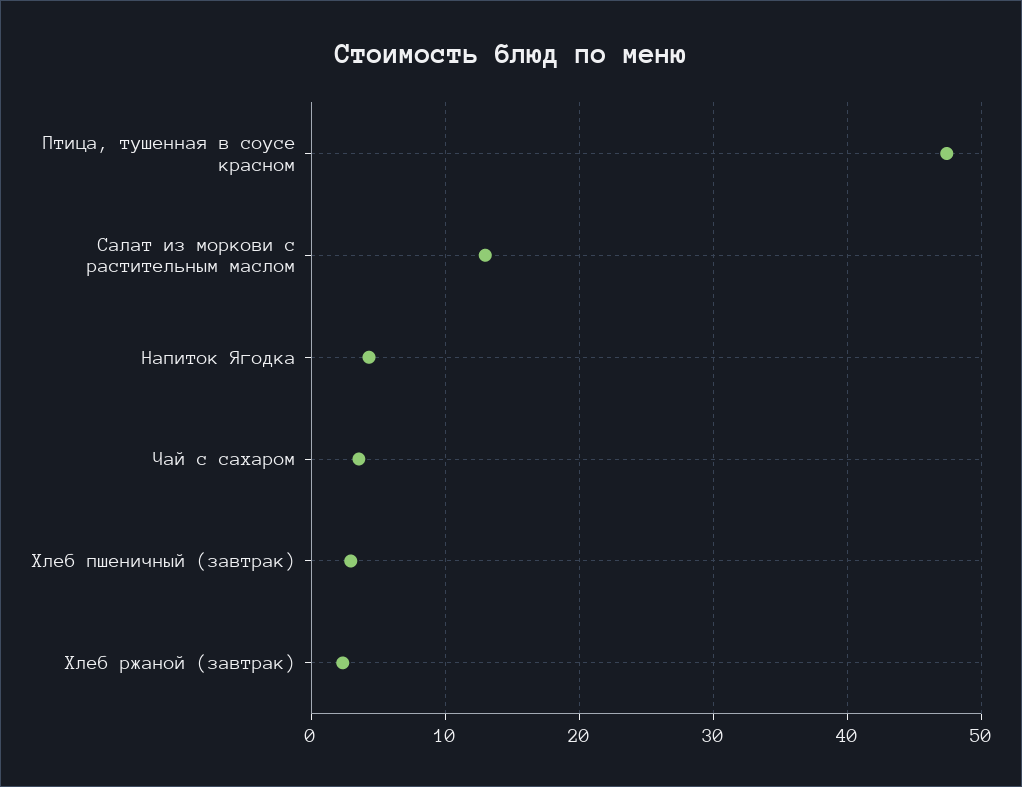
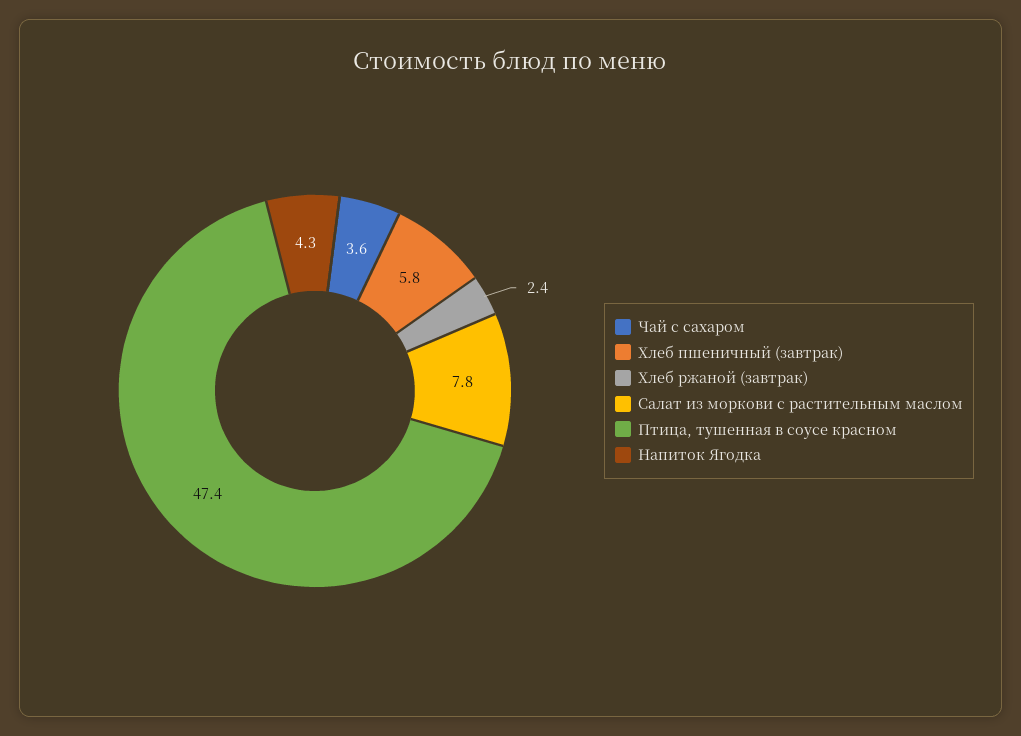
  {
    "Птица, тушенная в соусе красном": 47.4,
-   "Салат из моркови с растительным маслом": 13,
+   "Салат из моркови с растительным маслом": 7.8,
    "Напиток Ягодка": 4.3,
    "Чай с сахаром": 3.6,
-   "Хлеб пшеничный (завтрак)": 3,
+   "Хлеб пшеничный (завтрак)": 5.8,
    "Хлеб ржаной (завтрак)": 2.4
  }

